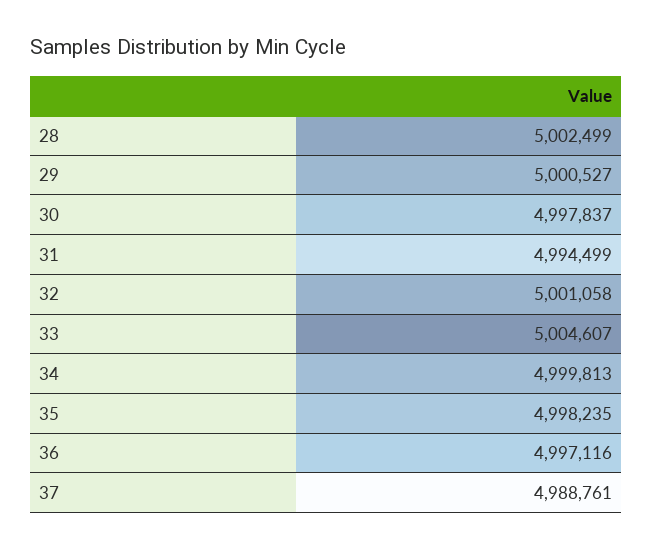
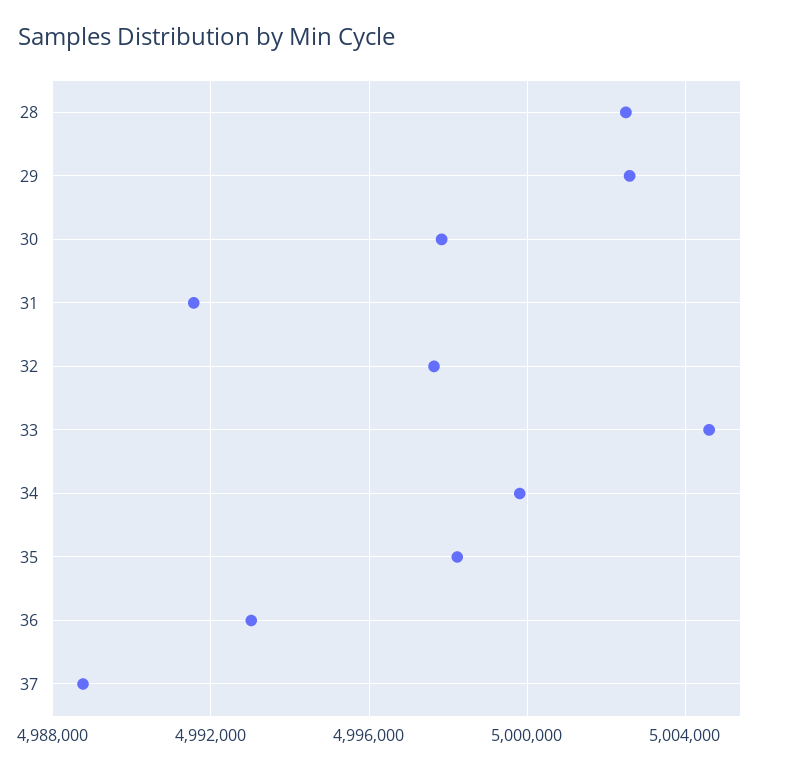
  {
    "28": 5002499,
-   "29": 5000527,
+   "29": 5002500,
    "30": 4997837,
-   "31": 4994499,
+   "31": 4991500,
-   "32": 5001058,
+   "32": 4997500,
    "33": 5004607,
    "34": 4999813,
    "35": 4998235,
-   "36": 4997116,
+   "36": 4993000,
    "37": 4988761
  }

